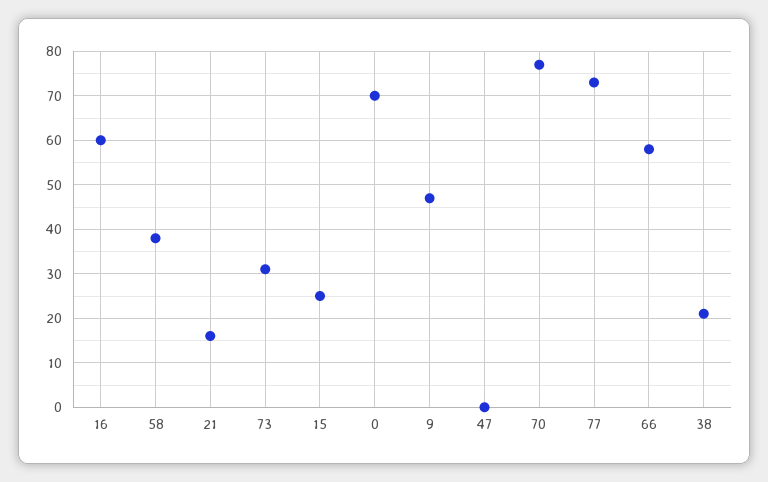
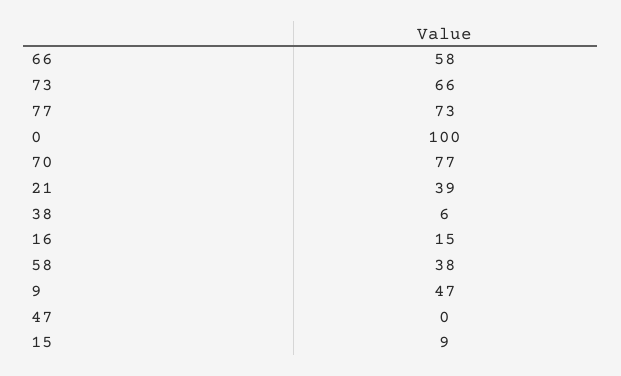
  {
-   "16": 60,
+   "16": 15,
    "58": 38,
-   "21": 15,
+   "21": 39,
-   "73": 30,
+   "73": 66,
-   "15": 25,
+   "15": 9,
-   "0": 70,
+   "0": 100,
    "9": 47,
    "47": 0,
    "70": 77,
    "77": 73,
    "66": 58,
-   "38": 20
+   "38": 6
  }

